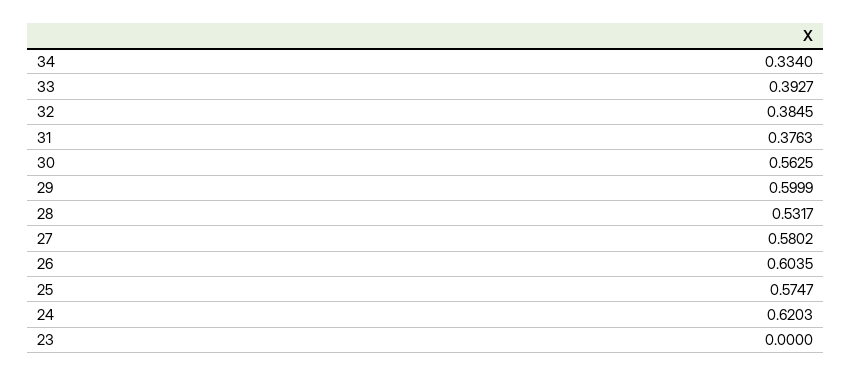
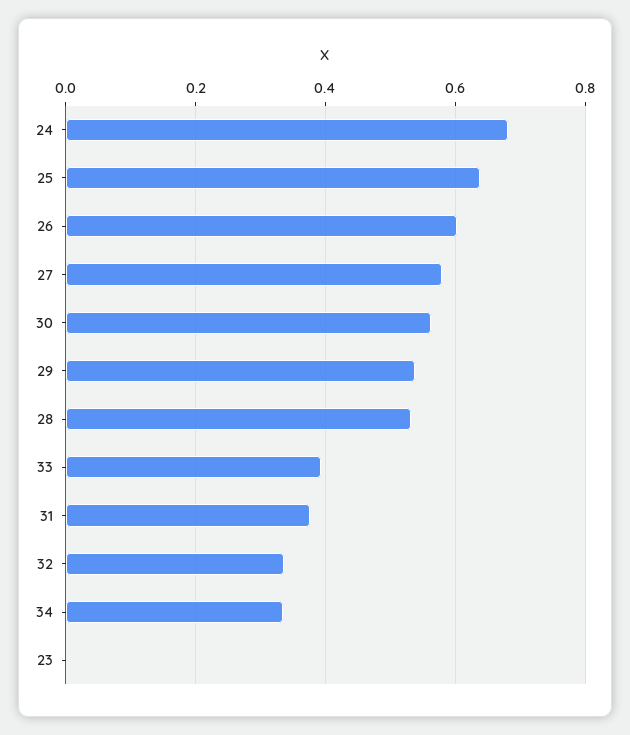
  {
    "34": 0.334,
    "33": 0.3927,
-   "32": 0.3845,
+   "32": 0.34,
    "31": 0.3763,
    "30": 0.5625,
-   "29": 0.5999,
+   "29": 0.54,
    "28": 0.5317,
    "27": 0.5802,
    "26": 0.6035,
-   "25": 0.5747,
+   "25": 0.64,
-   "24": 0.6203,
+   "24": 0.68,
    "23": 0
  }

